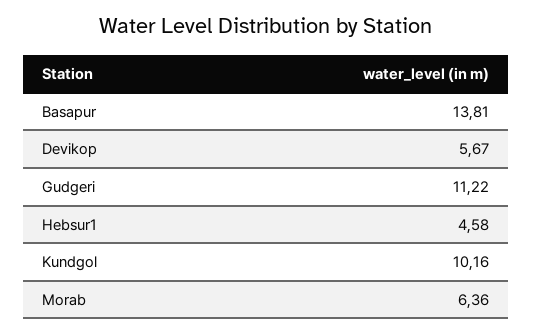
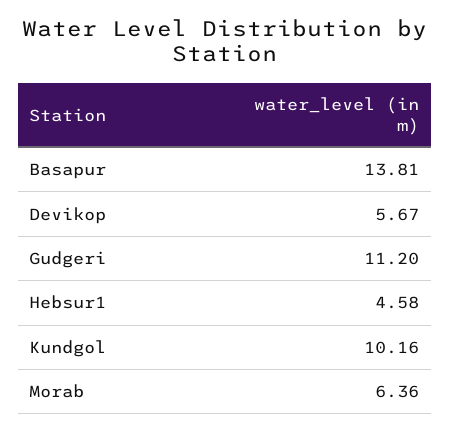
  {
    "Basapur": 13.81,
    "Devikop": 5.67,
-   "Gudgeri": 11.22,
+   "Gudgeri": 11.2,
    "Hebsur1": 4.58,
    "Kundgol": 10.16,
    "Morab": 6.36
  }

